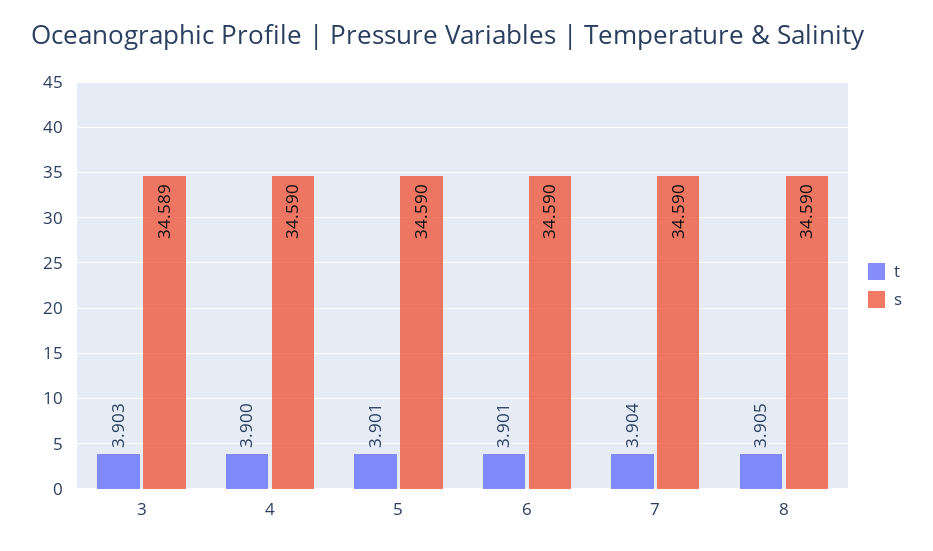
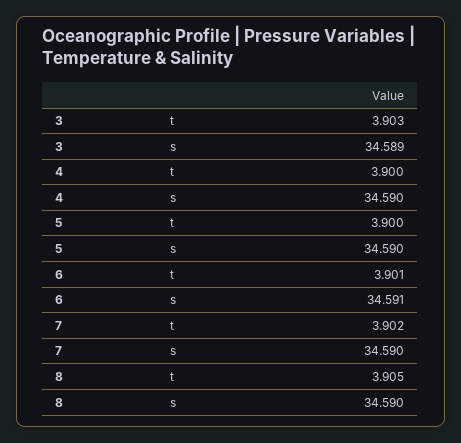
  {
    "t": {
      "3": 3.903,
      "4": 3.9,
-     "5": 3.901,
+     "5": 3.9,
      "6": 3.901,
-     "7": 3.904,
+     "7": 3.902,
      "8": 3.905
    },
    "s": {
      "3": 34.589,
      "4": 34.59,
      "5": 34.59,
-     "6": 34.59,
+     "6": 34.591,
      "7": 34.59,
      "8": 34.59
    }
  }

